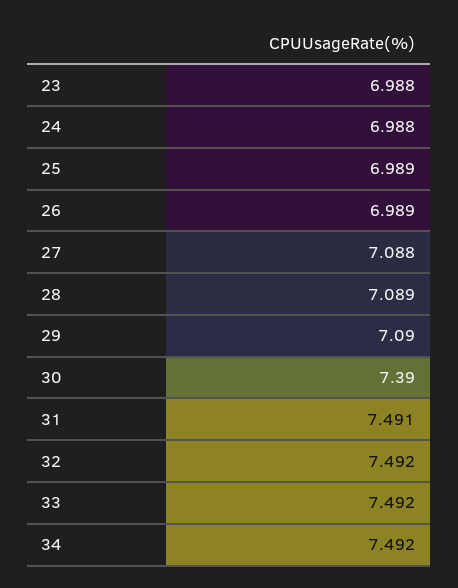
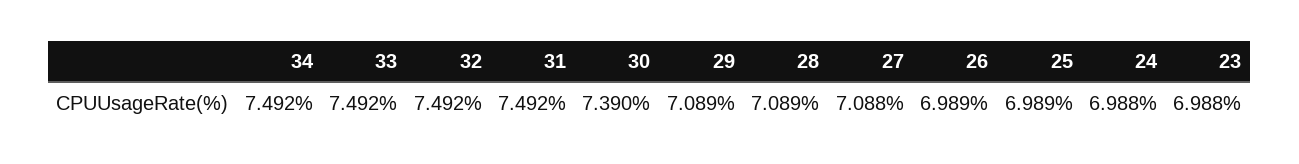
  {
    "23": 6.988,
    "24": 6.988,
    "25": 6.989,
    "26": 6.989,
    "27": 7.088,
    "28": 7.089,
-   "29": 7.09,
+   "29": 7.089,
    "30": 7.39,
-   "31": 7.491,
+   "31": 7.492,
    "32": 7.492,
    "33": 7.492,
    "34": 7.492
  }

